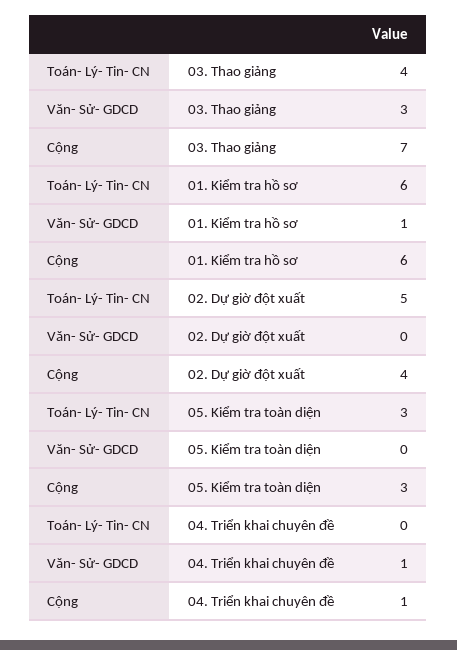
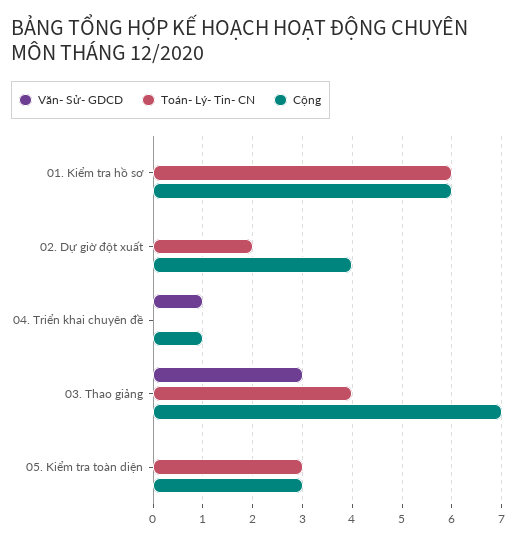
  {
    "Toán- Lý- Tin- CN": {
      "03. Thao giảng": 4,
      "01. Kiểm tra hồ sơ": 6,
-     "02. Dự giờ đột xuất": 5,
+     "02. Dự giờ đột xuất": 2,
      "05. Kiểm tra toàn diện": 3,
      "04. Triển khai chuyên đề": 0
    },
    "Văn- Sử- GDCD": {
      "03. Thao giảng": 3,
-     "01. Kiểm tra hồ sơ": 1,
+     "01. Kiểm tra hồ sơ": 0,
      "02. Dự giờ đột xuất": 0,
      "05. Kiểm tra toàn diện": 0,
      "04. Triển khai chuyên đề": 1
    },
    "Cộng": {
      "03. Thao giảng": 7,
      "01. Kiểm tra hồ sơ": 6,
      "02. Dự giờ đột xuất": 4,
      "05. Kiểm tra toàn diện": 3,
      "04. Triển khai chuyên đề": 1
    }
  }

